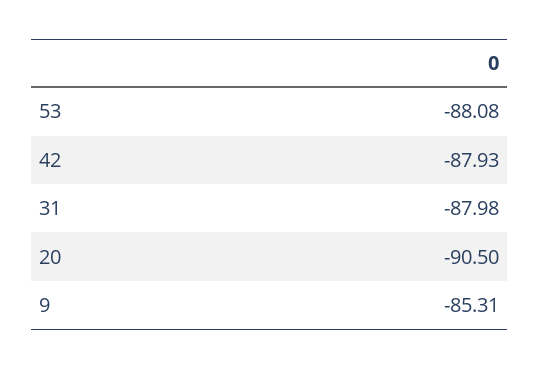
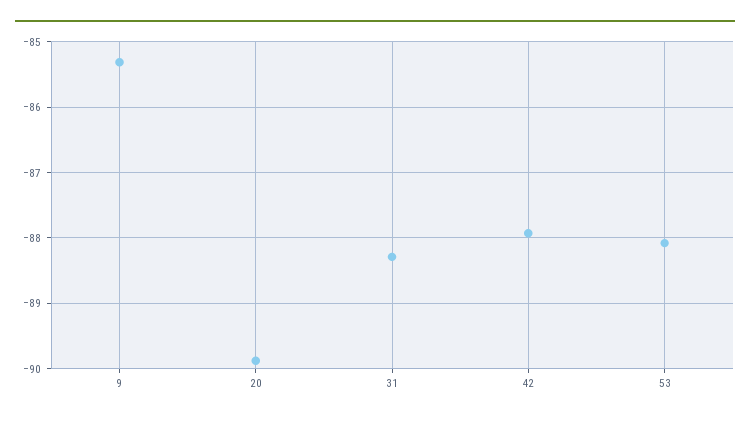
  {
    "53": -88.08,
    "42": -87.93,
-   "31": -87.98,
+   "31": -88.3,
-   "20": -90.5,
+   "20": -89.9,
    "9": -85.31
  }

